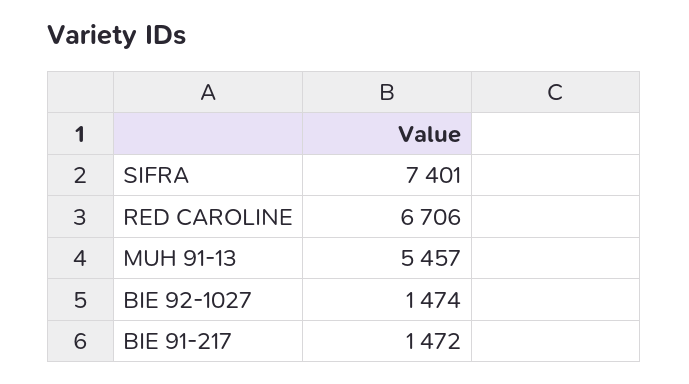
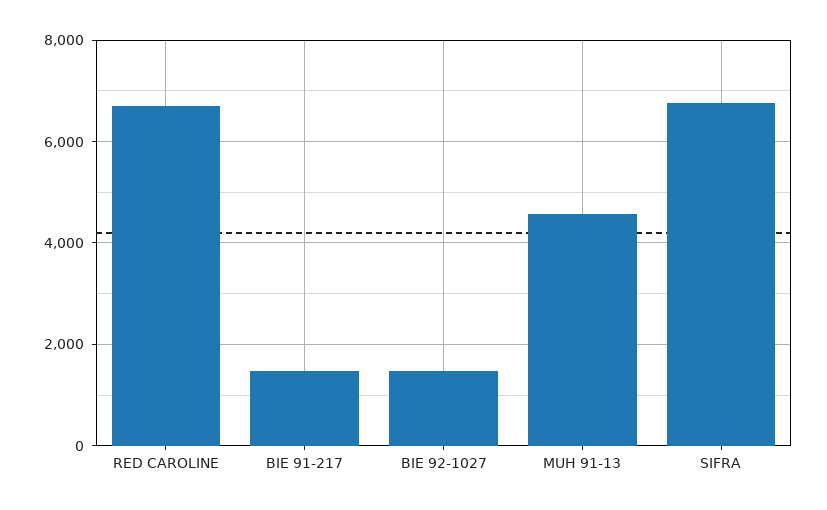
  {
-   "SIFRA": 7401,
+   "SIFRA": 6800,
    "RED CAROLINE": 6706,
-   "MUH 91-13": 5457,
+   "MUH 91-13": 4600,
    "BIE 92-1027": 1474,
    "BIE 91-217": 1472
  }

